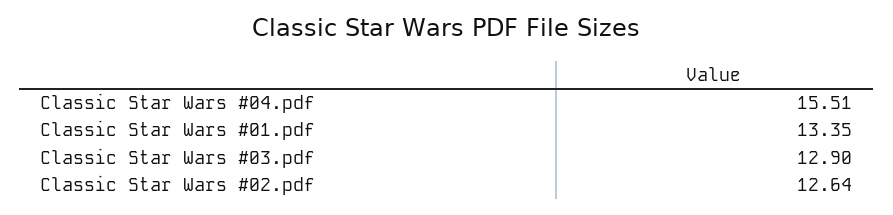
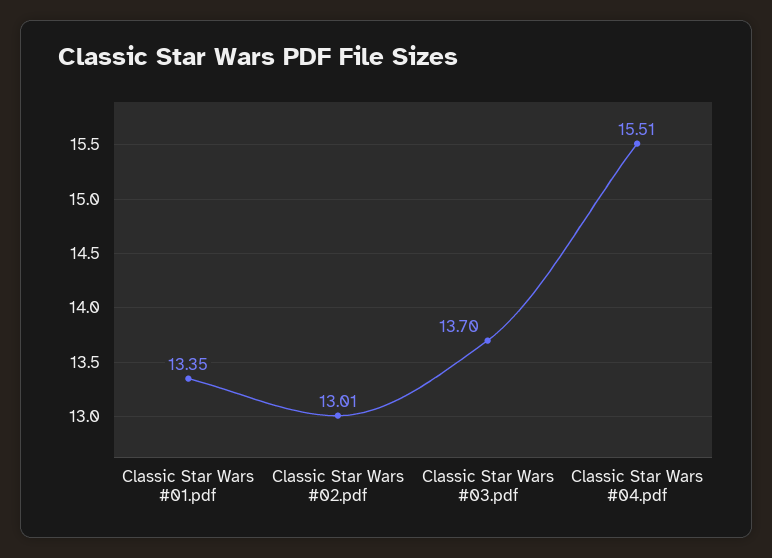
  {
    "Classic Star Wars #04.pdf": 15.51,
    "Classic Star Wars #01.pdf": 13.35,
-   "Classic Star Wars #03.pdf": 12.9,
+   "Classic Star Wars #03.pdf": 13.7,
-   "Classic Star Wars #02.pdf": 12.64
+   "Classic Star Wars #02.pdf": 13.01
  }

